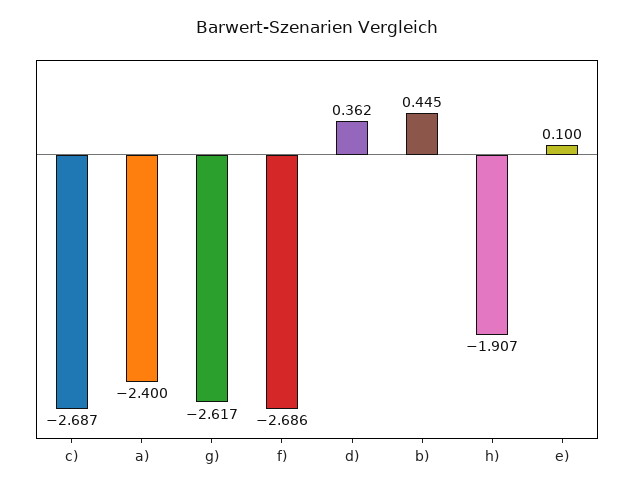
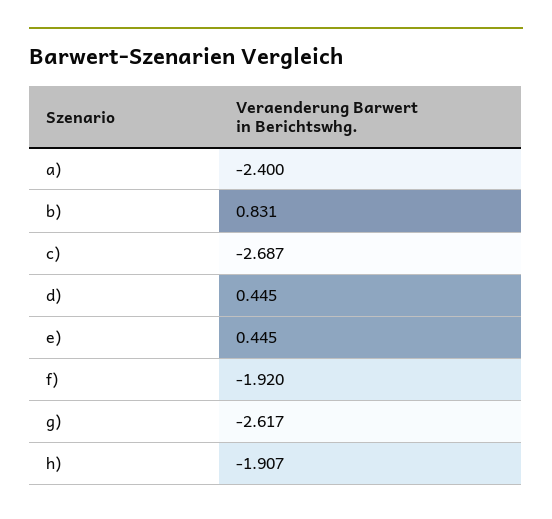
  {
    "c)": -2.687,
    "a)": -2.4,
    "g)": -2.617,
-   "f)": -2.686,
+   "f)": -1.92,
-   "d)": 0.362,
+   "d)": 0.445,
-   "b)": 0.445,
+   "b)": 0.831,
    "h)": -1.907,
-   "e)": 0.1
+   "e)": 0.445
  }

